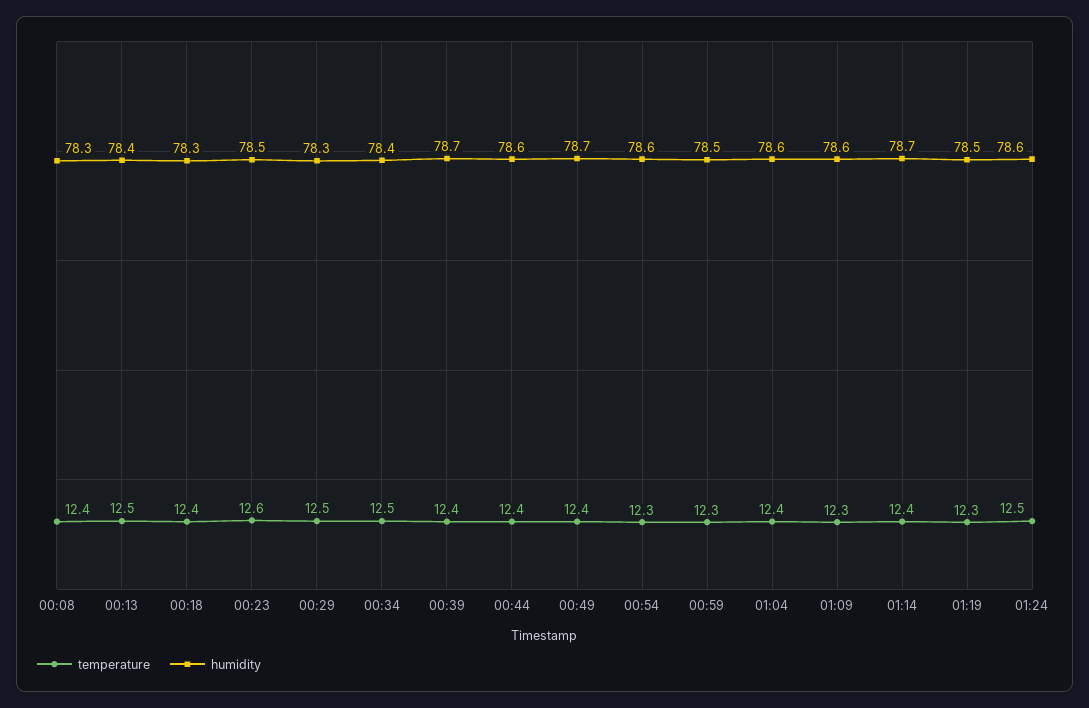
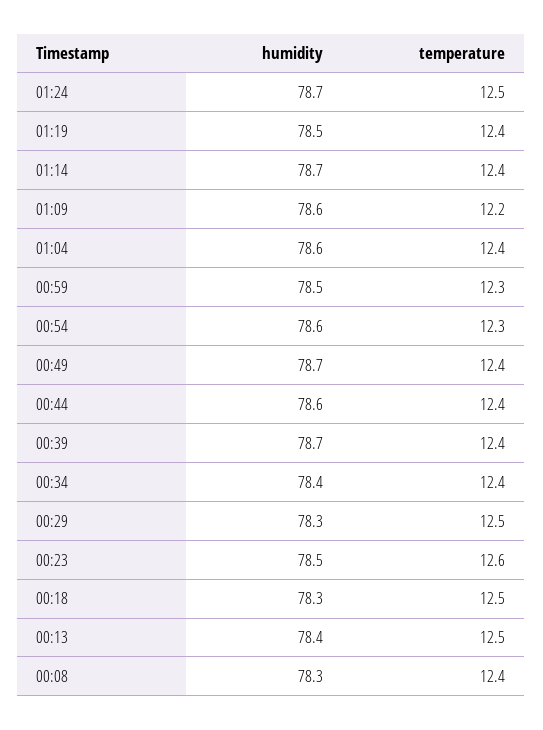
  {
    "temperature": {
      "00:08": 12.4,
      "00:13": 12.5,
-     "00:18": 12.4,
+     "00:18": 12.5,
      "00:23": 12.6,
      "00:29": 12.5,
-     "00:34": 12.5,
+     "00:34": 12.4,
      "00:39": 12.4,
      "00:44": 12.4,
      "00:49": 12.4,
      "00:54": 12.3,
      "00:59": 12.3,
      "01:04": 12.4,
-     "01:09": 12.3,
+     "01:09": 12.2,
      "01:14": 12.4,
-     "01:19": 12.3,
+     "01:19": 12.4,
      "01:24": 12.5
    },
    "humidity": {
      "00:08": 78.3,
      "00:13": 78.4,
      "00:18": 78.3,
      "00:23": 78.5,
      "00:29": 78.3,
      "00:34": 78.4,
      "00:39": 78.7,
      "00:44": 78.6,
      "00:49": 78.7,
      "00:54": 78.6,
      "00:59": 78.5,
      "01:04": 78.6,
      "01:09": 78.6,
      "01:14": 78.7,
      "01:19": 78.5,
-     "01:24": 78.6
+     "01:24": 78.7
    }
  }

